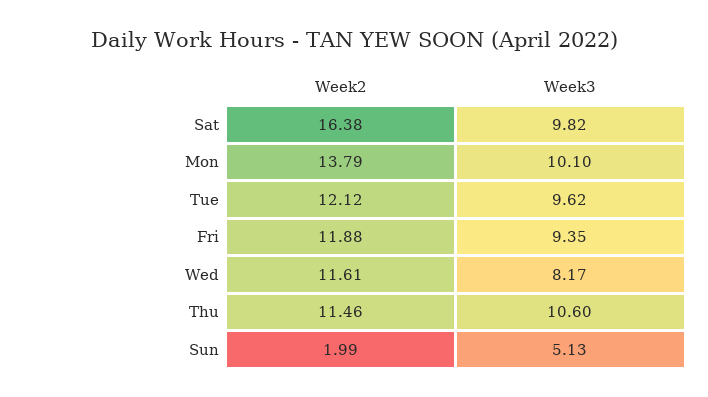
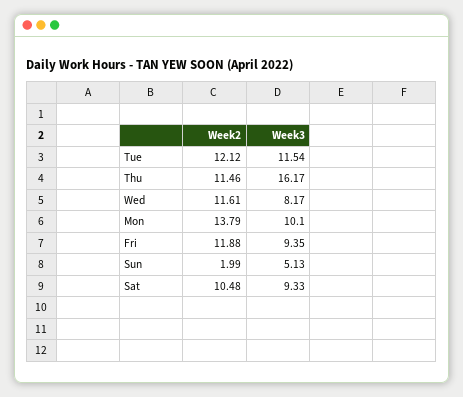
  {
    "Week2": {
-     "Sat": 16.38,
+     "Sat": 10.48,
      "Mon": 13.79,
      "Tue": 12.12,
      "Fri": 11.88,
      "Wed": 11.61,
      "Thu": 11.46,
      "Sun": 1.99
    },
    "Week3": {
-     "Sat": 9.82,
+     "Sat": 9.33,
      "Mon": 10.1,
-     "Tue": 9.62,
+     "Tue": 11.54,
      "Fri": 9.35,
      "Wed": 8.17,
-     "Thu": 10.6,
+     "Thu": 16.17,
      "Sun": 5.13
    }
  }

